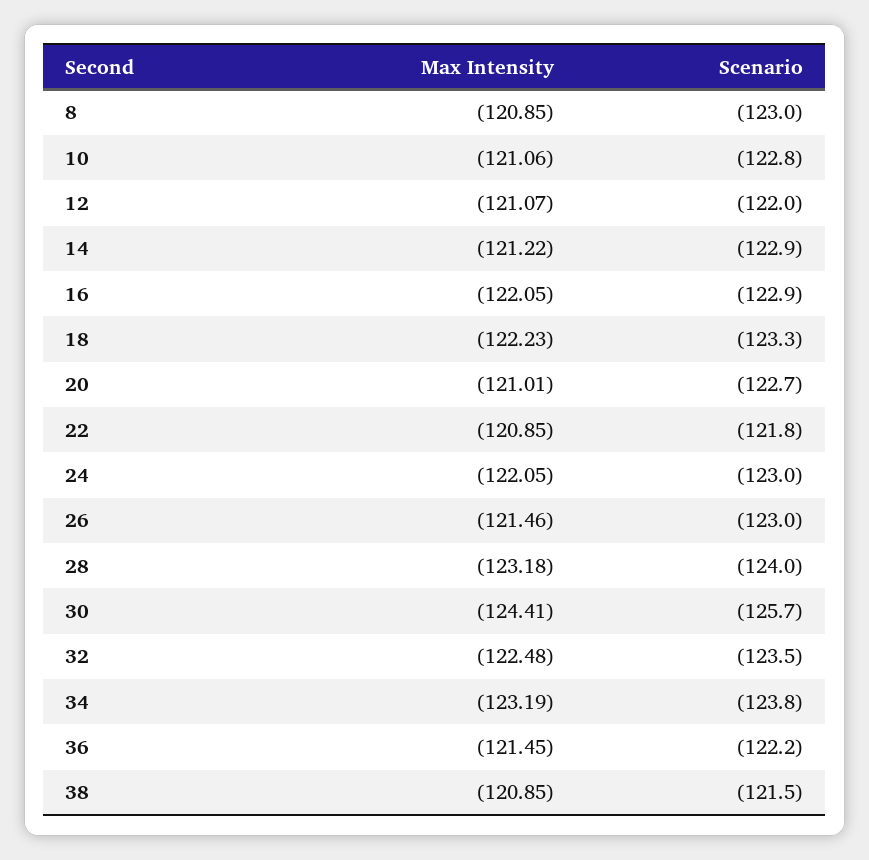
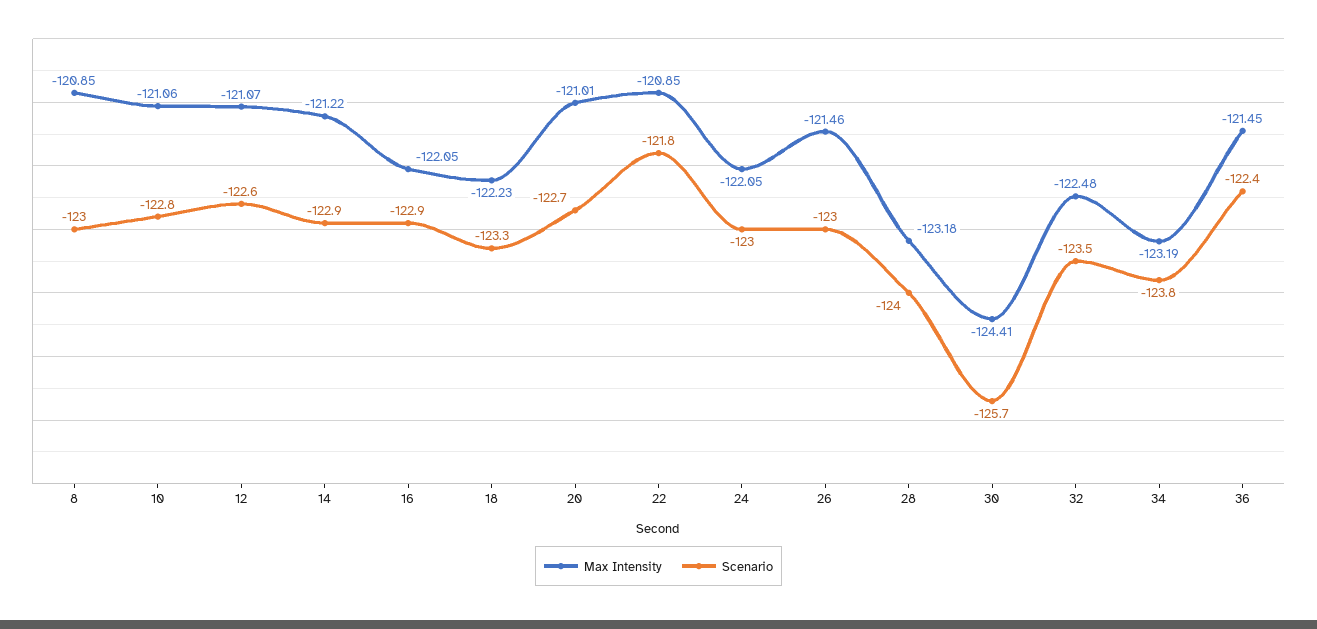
  {
    "Max Intensity": {
      "8": -120.85,
      "10": -121.06,
      "12": -121.07,
      "14": -121.22,
      "16": -122.05,
      "18": -122.23,
      "20": -121.01,
      "22": -120.85,
      "24": -122.05,
      "26": -121.46,
      "28": -123.18,
      "30": -124.41,
      "32": -122.48,
      "34": -123.19,
-     "36": -121.45,
+     "36": -121.45
-     "38": -120.85
    },
    "Scenario": {
      "8": -123,
      "10": -122.8,
-     "12": -122,
+     "12": -122.6,
      "14": -122.9,
      "16": -122.9,
      "18": -123.3,
      "20": -122.7,
      "22": -121.8,
      "24": -123,
      "26": -123,
      "28": -124,
      "30": -125.7,
      "32": -123.5,
      "34": -123.8,
-     "36": -122.2,
+     "36": -122.4
-     "38": -121.5
    }
  }

